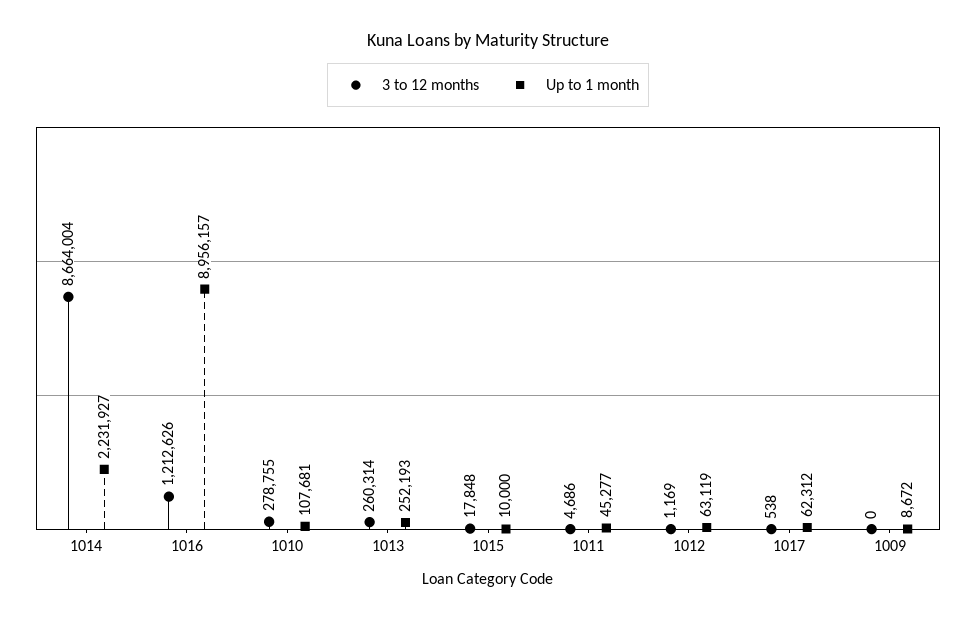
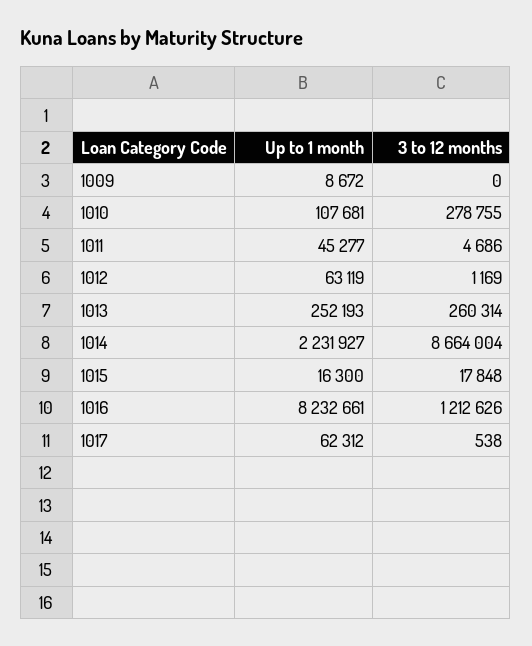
  {
    "3 to 12 months": {
      "1014": 8664004,
      "1016": 1212626,
      "1010": 278755,
      "1013": 260314,
      "1015": 17848,
      "1011": 4686,
      "1012": 1169,
      "1017": 538,
      "1009": 0
    },
    "Up to 1 month": {
      "1014": 2231927,
-     "1016": 8956157,
+     "1016": 8232661,
      "1010": 107681,
      "1013": 252193,
-     "1015": 10000,
+     "1015": 16300,
      "1011": 45277,
      "1012": 63119,
      "1017": 62312,
      "1009": 8672
    }
  }

